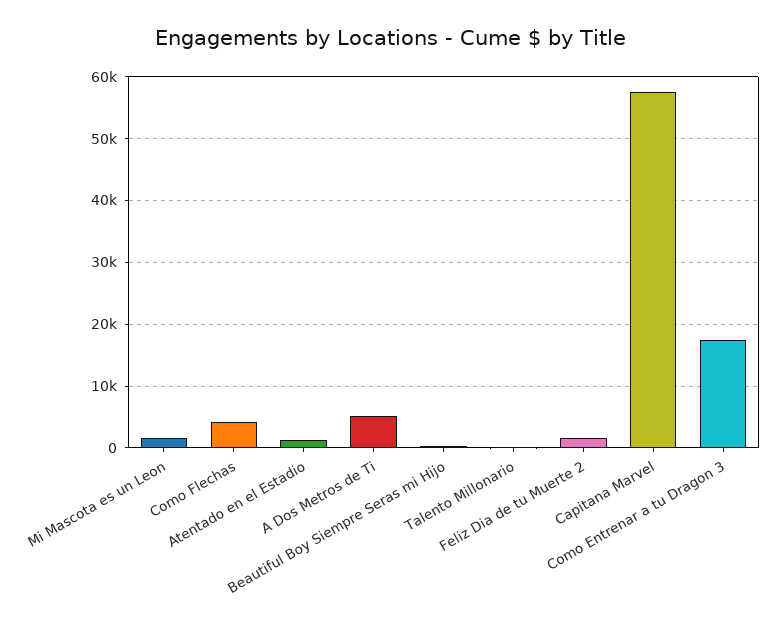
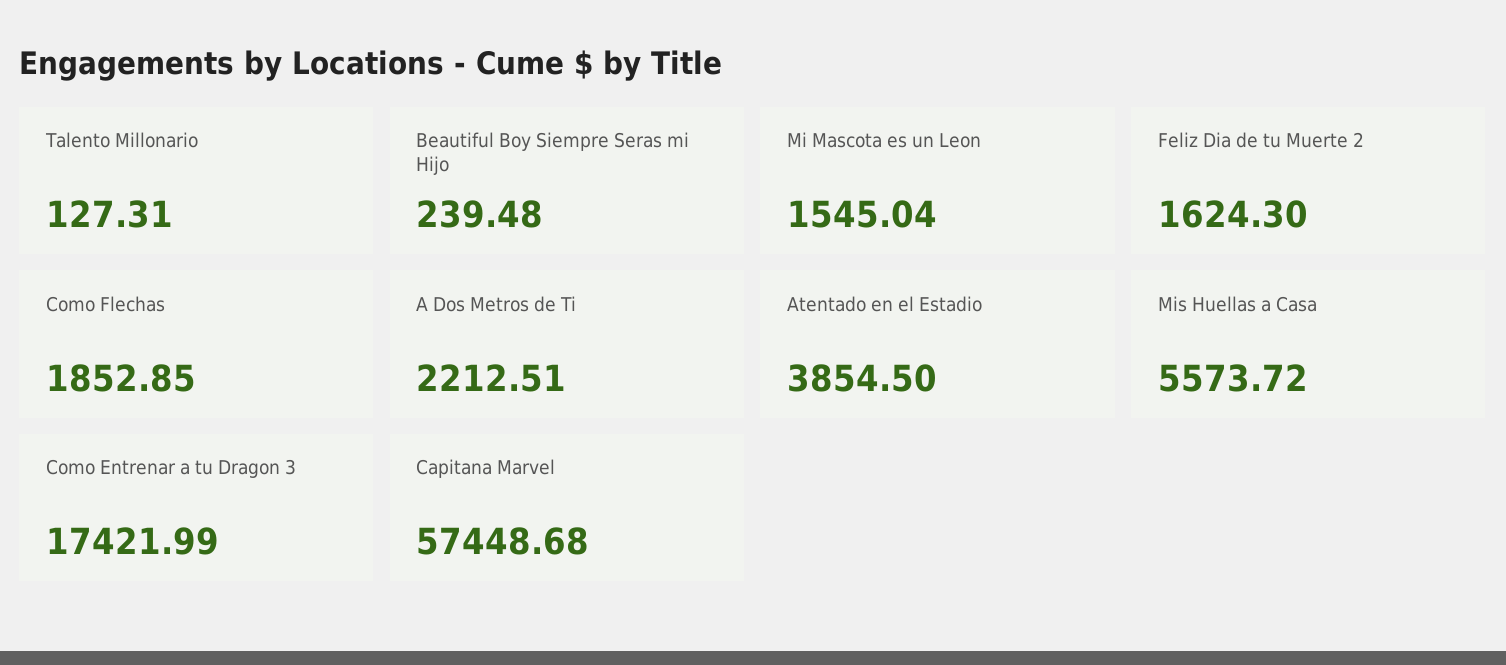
  {
    "Mi Mascota es un Leon": 1545.04,
-   "Como Flechas": 4000,
+   "Como Flechas": 1852.85,
-   "Atentado en el Estadio": 1000,
+   "Atentado en el Estadio": 3854.5,
-   "A Dos Metros de Ti": 5000,
+   "A Dos Metros de Ti": 2212.51,
    "Beautiful Boy Siempre Seras mi Hijo": 239.48,
    "Talento Millonario": 127.31,
    "Feliz Dia de tu Muerte 2": 1624.3,
    "Capitana Marvel": 57448.68,
-   "Como Entrenar a tu Dragon 3": 17421.99
+   "Como Entrenar a tu Dragon 3": 17421.99,
+   "Mis Huellas a Casa": 5573.72
  }

